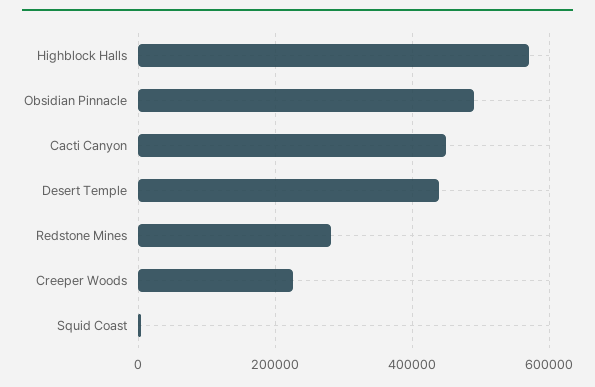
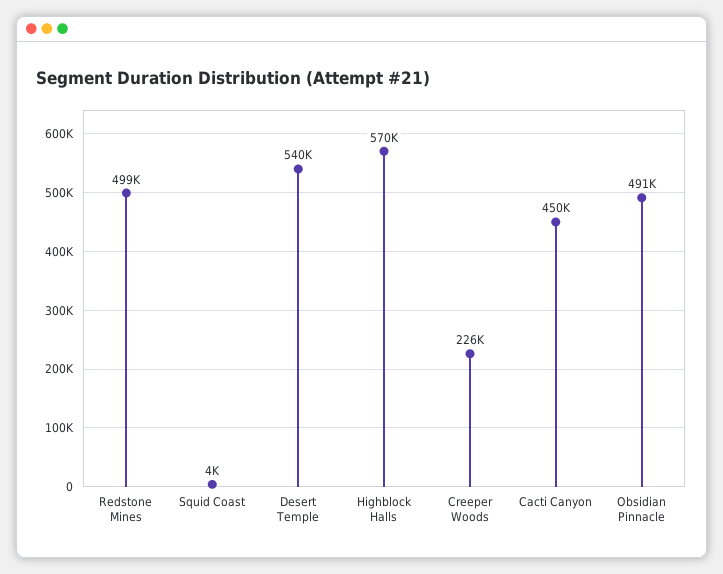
  {
    "Highblock Halls": 570000,
    "Obsidian Pinnacle": 491000,
    "Cacti Canyon": 450000,
-   "Desert Temple": 440000,
+   "Desert Temple": 540000,
-   "Redstone Mines": 280000,
+   "Redstone Mines": 499000,
    "Creeper Woods": 226000,
    "Squid Coast": 4000
  }

